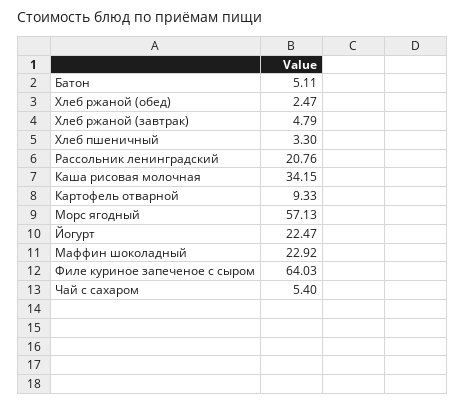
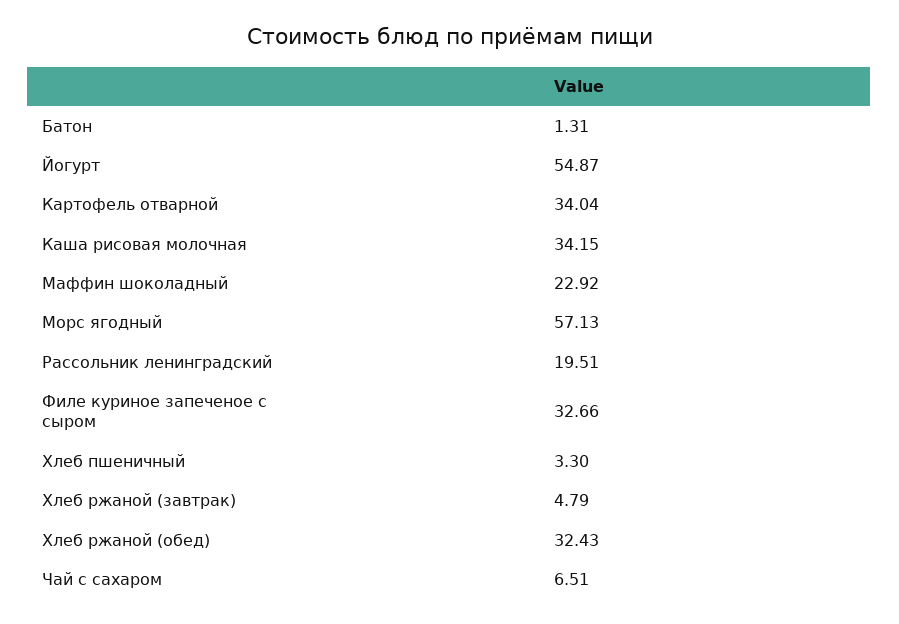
  {
-   "Батон": 5.11,
+   "Батон": 1.31,
-   "Хлеб ржаной (обед)": 2.47,
+   "Хлеб ржаной (обед)": 32.43,
    "Хлеб ржаной (завтрак)": 4.79,
    "Хлеб пшеничный": 3.3,
-   "Рассольник ленинградский": 20.76,
+   "Рассольник ленинградский": 19.51,
    "Каша рисовая молочная": 34.15,
-   "Картофель отварной": 9.33,
+   "Картофель отварной": 34.04,
    "Морс ягодный": 57.13,
-   "Йогурт": 22.47,
+   "Йогурт": 54.87,
    "Маффин шоколадный": 22.92,
-   "Филе куриное запеченое с сыром": 64.03,
+   "Филе куриное запеченое с сыром": 32.66,
-   "Чай с сахаром": 5.4
+   "Чай с сахаром": 6.51
  }

